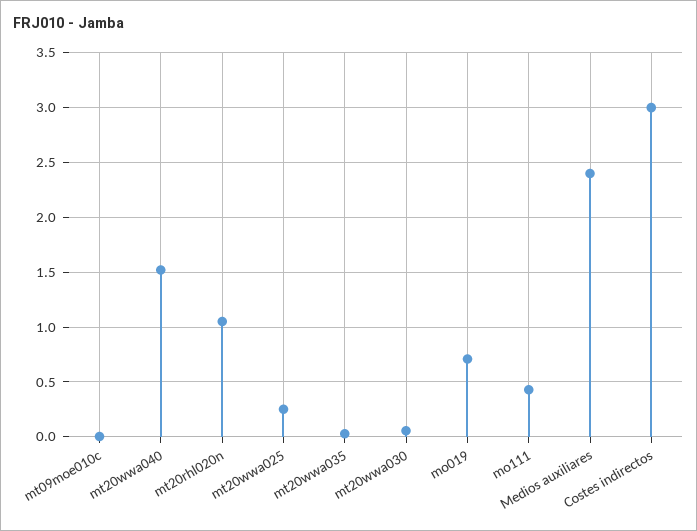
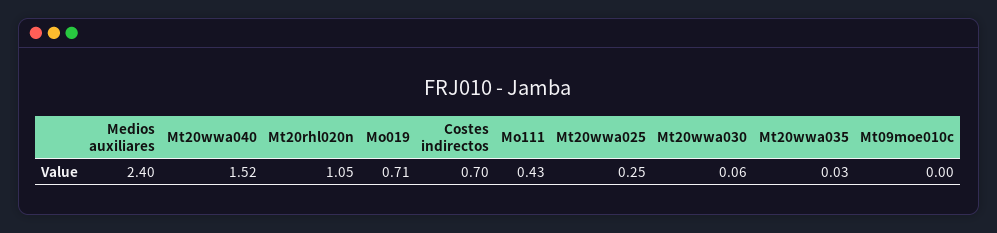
  {
    "mt09moe010c": 0,
    "mt20wwa040": 1.52,
    "mt20rhl020n": 1.05,
    "mt20wwa025": 0.25,
    "mt20wwa035": 0.03,
    "mt20wwa030": 0.06,
    "mo019": 0.71,
    "mo111": 0.43,
    "Medios auxiliares": 2.4,
-   "Costes indirectos": 3
+   "Costes indirectos": 0.7
  }

